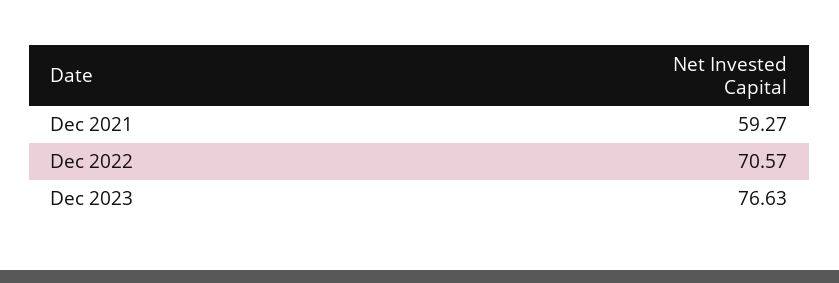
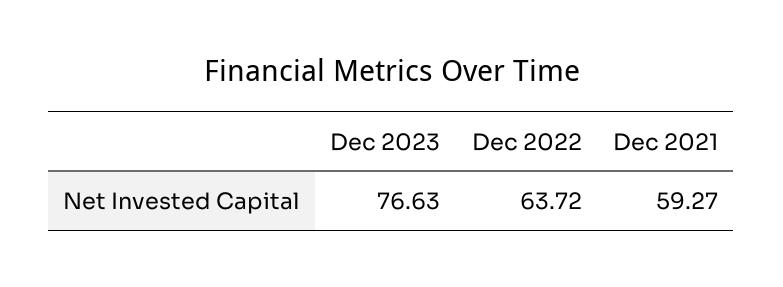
  {
    "Dec 2021": 59.27,
-   "Dec 2022": 70.57,
+   "Dec 2022": 63.72,
    "Dec 2023": 76.63
  }

